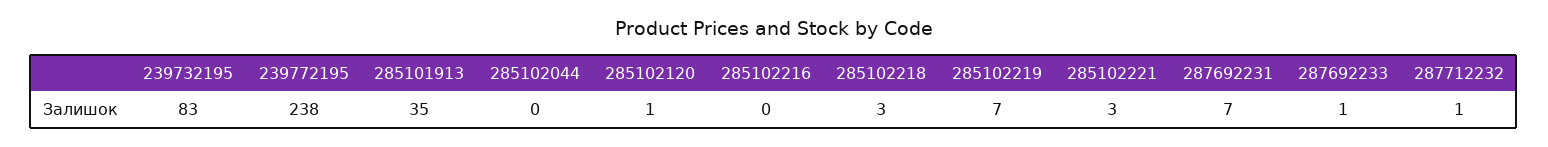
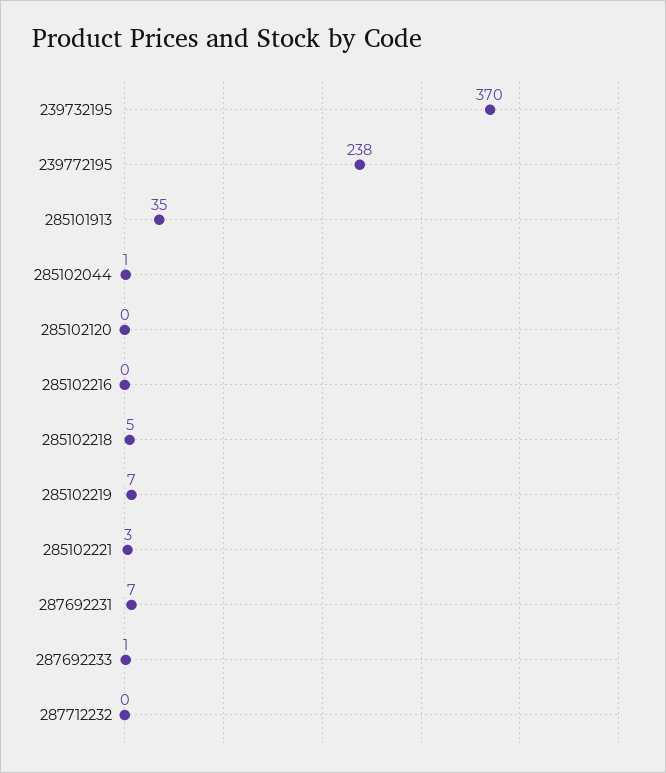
  {
-   "239732195": 83,
+   "239732195": 370,
    "239772195": 238,
    "285101913": 35,
-   "285102044": 0,
+   "285102044": 1,
-   "285102120": 1,
+   "285102120": 0,
    "285102216": 0,
-   "285102218": 3,
+   "285102218": 5,
    "285102219": 7,
    "285102221": 3,
    "287692231": 7,
    "287692233": 1,
-   "287712232": 1
+   "287712232": 0
  }

